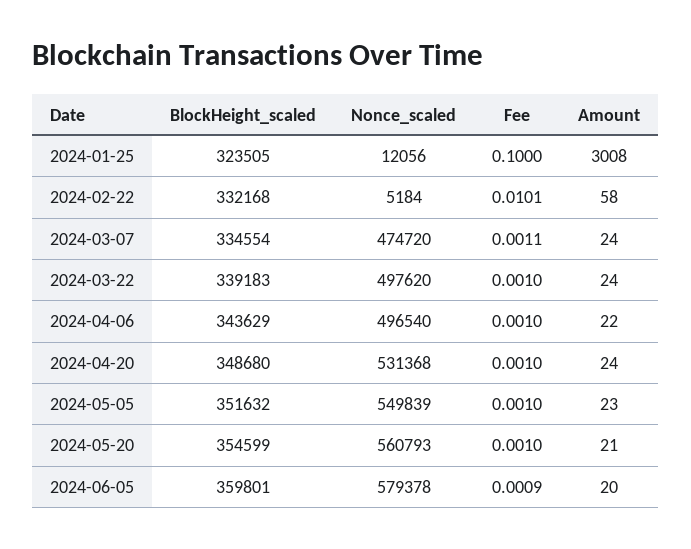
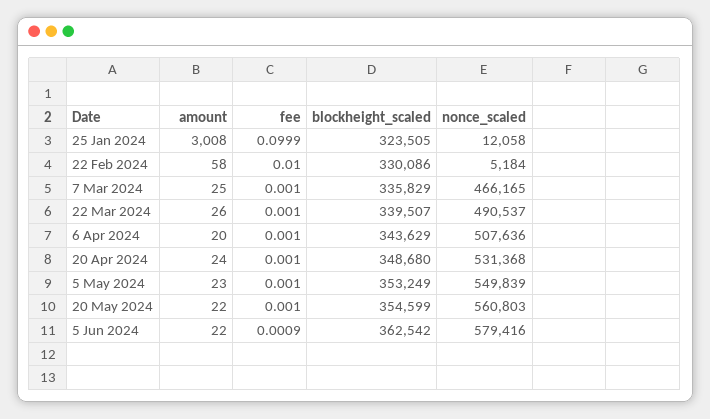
  {
    "BlockHeight_scaled": {
      "2024-01-25": 323505,
-     "2024-02-22": 332168,
+     "2024-02-22": 330086,
-     "2024-03-07": 334554,
+     "2024-03-07": 335829,
-     "2024-03-22": 339183,
+     "2024-03-22": 339507,
      "2024-04-06": 343629,
      "2024-04-20": 348680,
-     "2024-05-05": 351632,
+     "2024-05-05": 353249,
      "2024-05-20": 354599,
-     "2024-06-05": 359801
+     "2024-06-05": 362542
    },
    "Nonce_scaled": {
-     "2024-01-25": 12056,
+     "2024-01-25": 12058,
      "2024-02-22": 5184,
-     "2024-03-07": 474720,
+     "2024-03-07": 466165,
-     "2024-03-22": 497620,
+     "2024-03-22": 490537,
-     "2024-04-06": 496540,
+     "2024-04-06": 507636,
      "2024-04-20": 531368,
      "2024-05-05": 549839,
-     "2024-05-20": 560793,
+     "2024-05-20": 560803,
-     "2024-06-05": 579378
+     "2024-06-05": 579416
    },
    "Fee": {
-     "2024-01-25": 0.1,
+     "2024-01-25": 0.0999,
-     "2024-02-22": 0.0101,
+     "2024-02-22": 0.01,
-     "2024-03-07": 0.0011,
+     "2024-03-07": 0.001,
      "2024-03-22": 0.001,
      "2024-04-06": 0.001,
      "2024-04-20": 0.001,
      "2024-05-05": 0.001,
      "2024-05-20": 0.001,
      "2024-06-05": 0.0009
    },
    "Amount": {
      "2024-01-25": 3008,
      "2024-02-22": 58,
-     "2024-03-07": 24,
+     "2024-03-07": 25,
-     "2024-03-22": 24,
+     "2024-03-22": 26,
-     "2024-04-06": 22,
+     "2024-04-06": 20,
      "2024-04-20": 24,
      "2024-05-05": 23,
-     "2024-05-20": 21,
+     "2024-05-20": 22,
-     "2024-06-05": 20
+     "2024-06-05": 22
    }
  }

